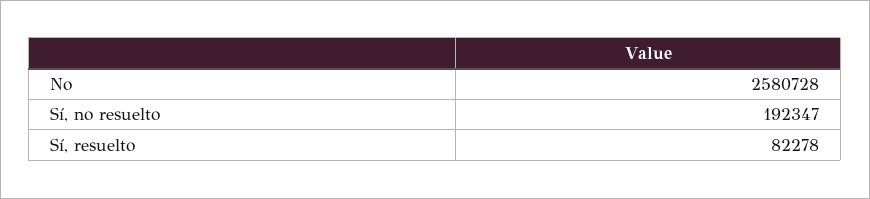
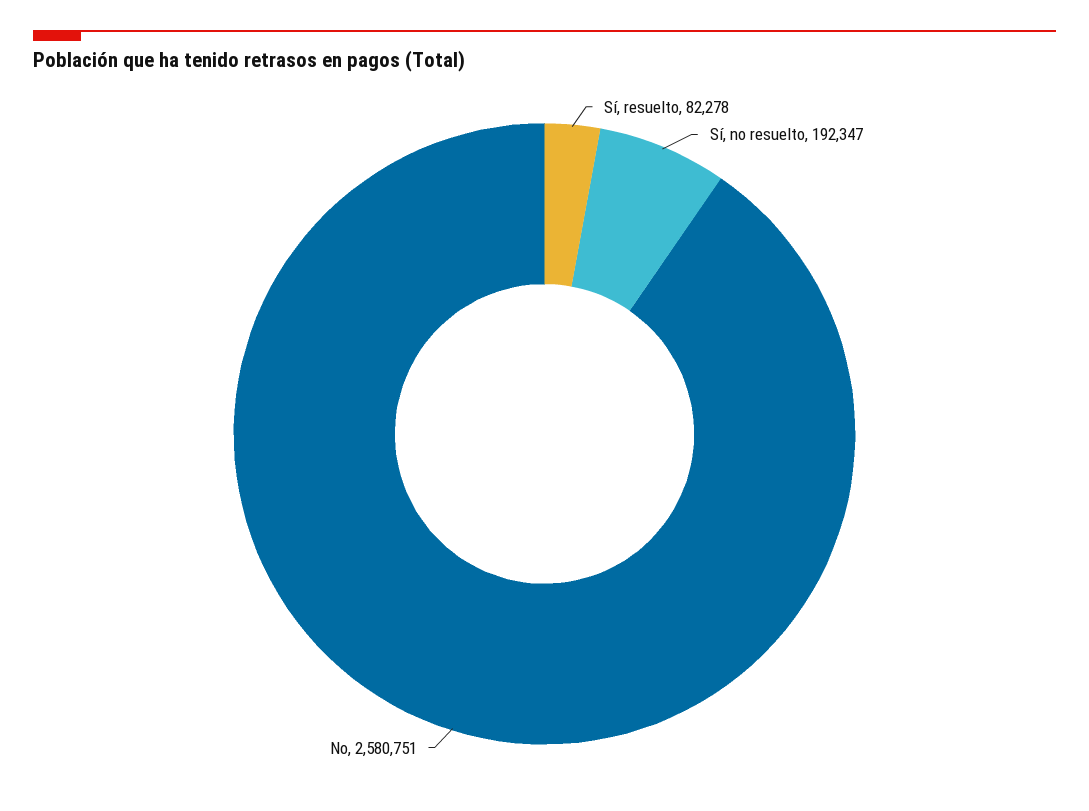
  {
-   "No": 2580728,
+   "No": 2580751,
    "Sí, no resuelto": 192347,
    "Sí, resuelto": 82278
  }

